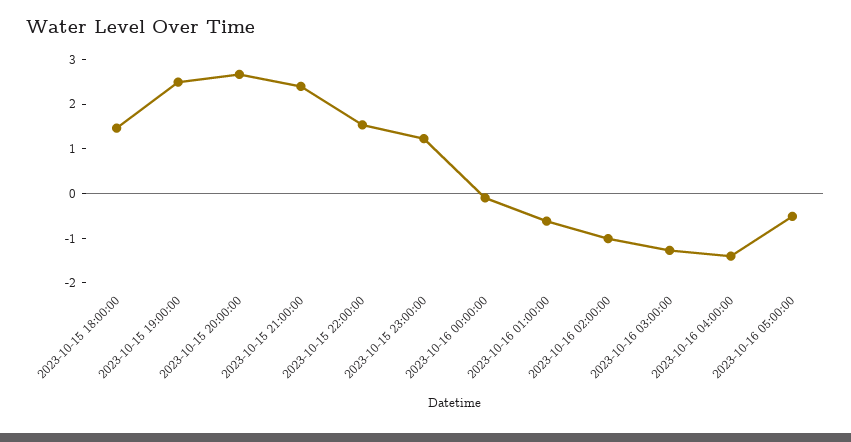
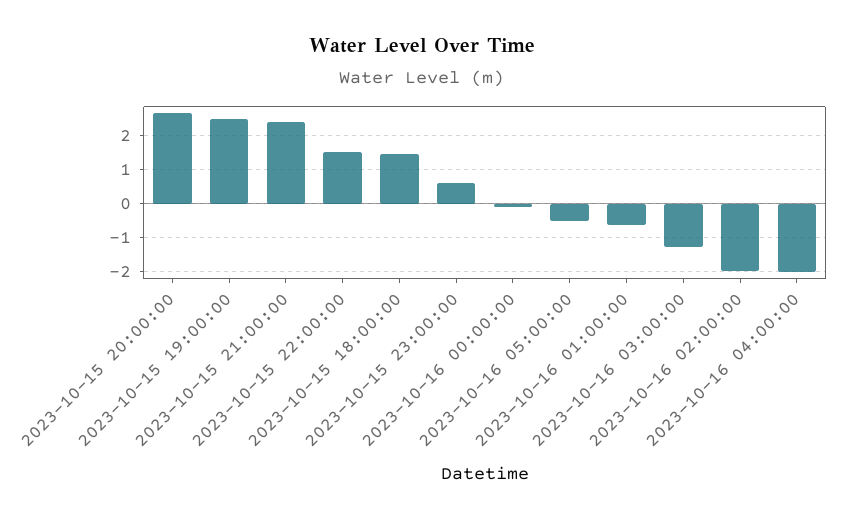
  {
    "2023-10-15 18:00:00": 1.4,
    "2023-10-15 19:00:00": 2.4,
    "2023-10-15 20:00:00": 2.6,
    "2023-10-15 21:00:00": 2.4,
    "2023-10-15 22:00:00": 1.6,
-   "2023-10-15 23:00:00": 1.2,
+   "2023-10-15 23:00:00": 0.6,
    "2023-10-16 00:00:00": 0,
    "2023-10-16 01:00:00": -0.6,
-   "2023-10-16 02:00:00": -1,
+   "2023-10-16 02:00:00": -2,
    "2023-10-16 03:00:00": -1.2,
-   "2023-10-16 04:00:00": -1.4,
+   "2023-10-16 04:00:00": -2,
    "2023-10-16 05:00:00": -0.6
  }

